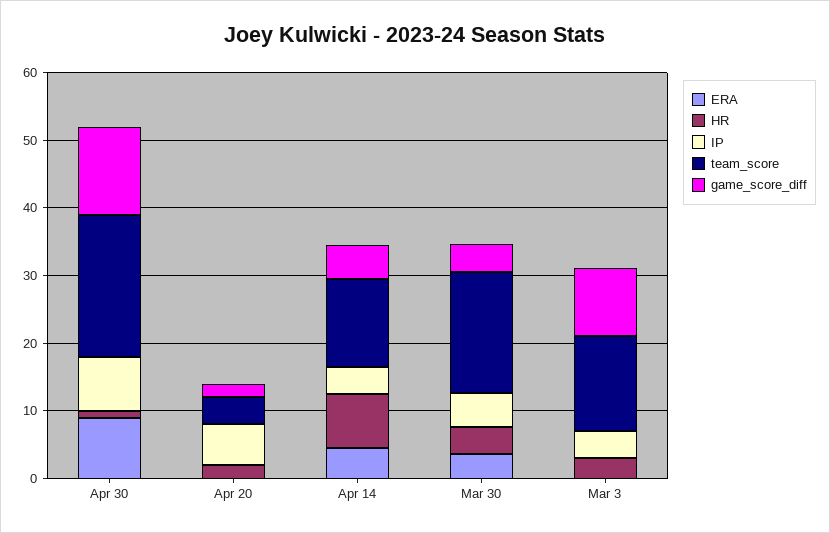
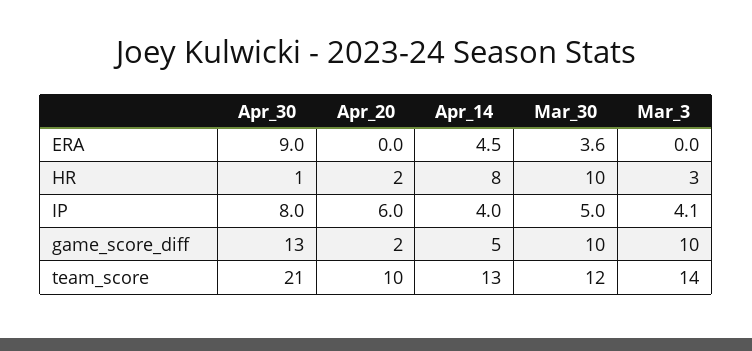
  {
    "ERA": {
      "Apr 30": 9,
      "Apr 20": 0,
      "Apr 14": 4.5,
      "Mar 30": 3.6,
      "Mar 3": 0
    },
    "HR": {
      "Apr 30": 1,
      "Apr 20": 2,
      "Apr 14": 8,
-     "Mar 30": 4,
+     "Mar 30": 10,
      "Mar 3": 3
    },
    "IP": {
      "Apr 30": 8,
      "Apr 20": 6,
      "Apr 14": 4,
      "Mar 30": 5,
      "Mar 3": 4.1
    },
    "team_score": {
      "Apr 30": 21,
-     "Apr 20": 4,
+     "Apr 20": 10,
      "Apr 14": 13,
-     "Mar 30": 18,
+     "Mar 30": 12,
      "Mar 3": 14
    },
    "game_score_diff": {
      "Apr 30": 13,
      "Apr 20": 2,
      "Apr 14": 5,
-     "Mar 30": 4,
+     "Mar 30": 10,
      "Mar 3": 10
    }
  }

